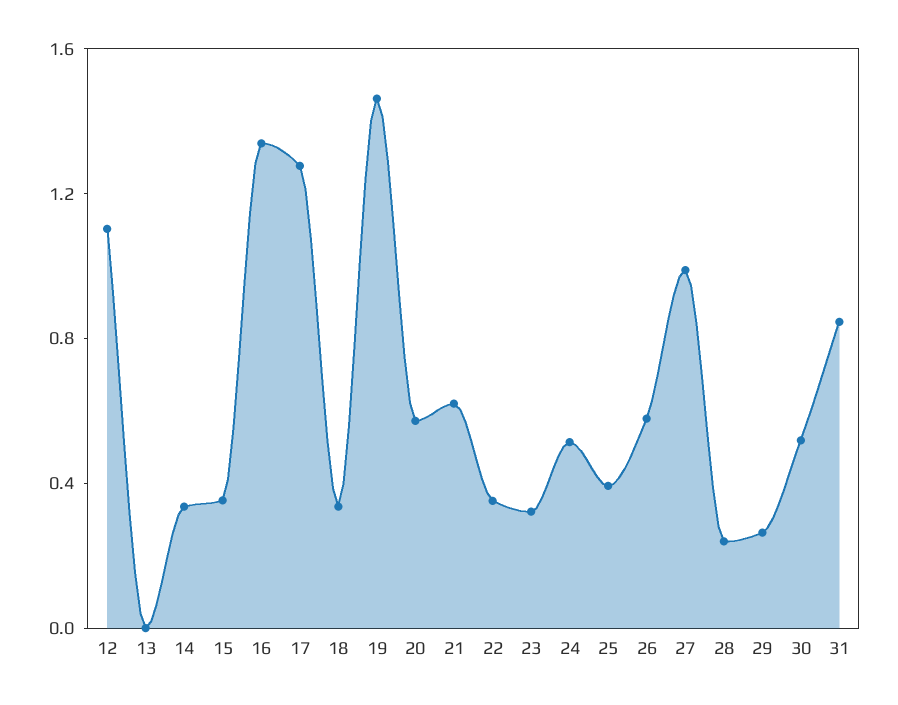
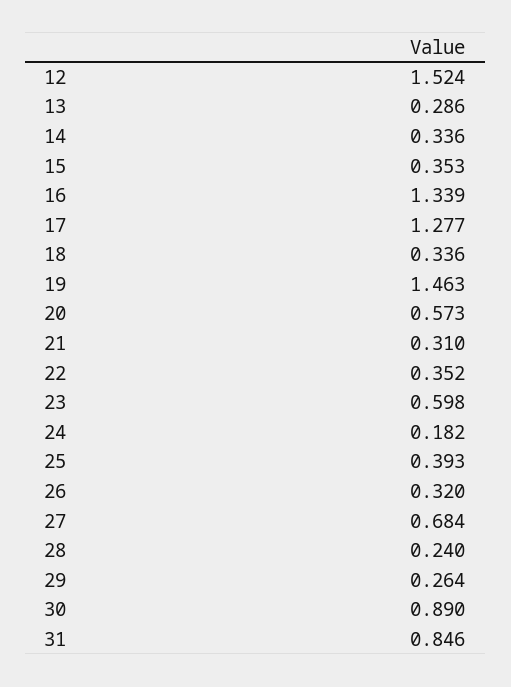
  {
-   "12": 1.1,
+   "12": 1.524,
-   "13": 0,
+   "13": 0.286,
    "14": 0.336,
    "15": 0.353,
    "16": 1.339,
    "17": 1.277,
    "18": 0.336,
    "19": 1.463,
    "20": 0.573,
-   "21": 0.6,
+   "21": 0.31,
    "22": 0.352,
-   "23": 0.3,
+   "23": 0.598,
-   "24": 0.5,
+   "24": 0.182,
    "25": 0.393,
-   "26": 0.6,
+   "26": 0.32,
-   "27": 1,
+   "27": 0.684,
    "28": 0.24,
    "29": 0.264,
-   "30": 0.5,
+   "30": 0.89,
    "31": 0.846
  }

